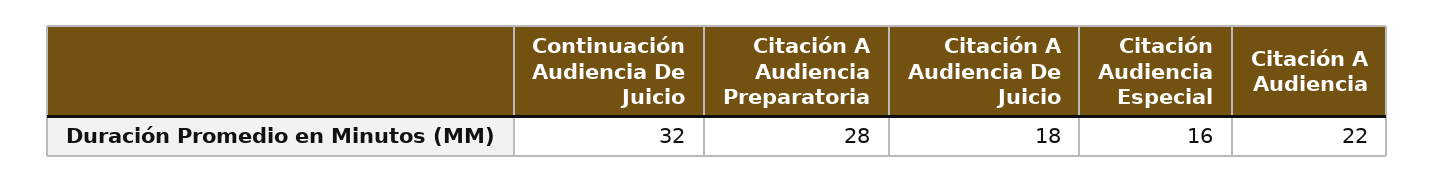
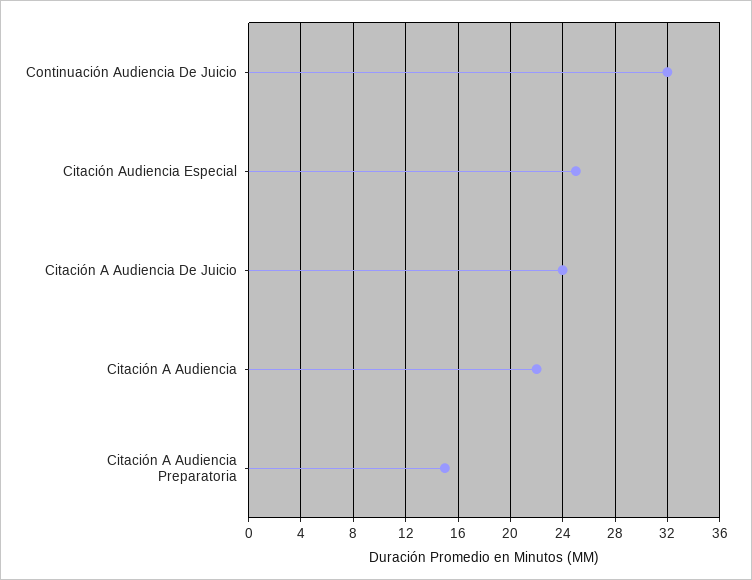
  {
    "Continuación Audiencia De Juicio": 32,
-   "Citación A Audiencia Preparatoria": 28,
+   "Citación A Audiencia Preparatoria": 15,
-   "Citación A Audiencia De Juicio": 18,
+   "Citación A Audiencia De Juicio": 24,
-   "Citación Audiencia Especial": 16,
+   "Citación Audiencia Especial": 25,
    "Citación A Audiencia": 22
  }

